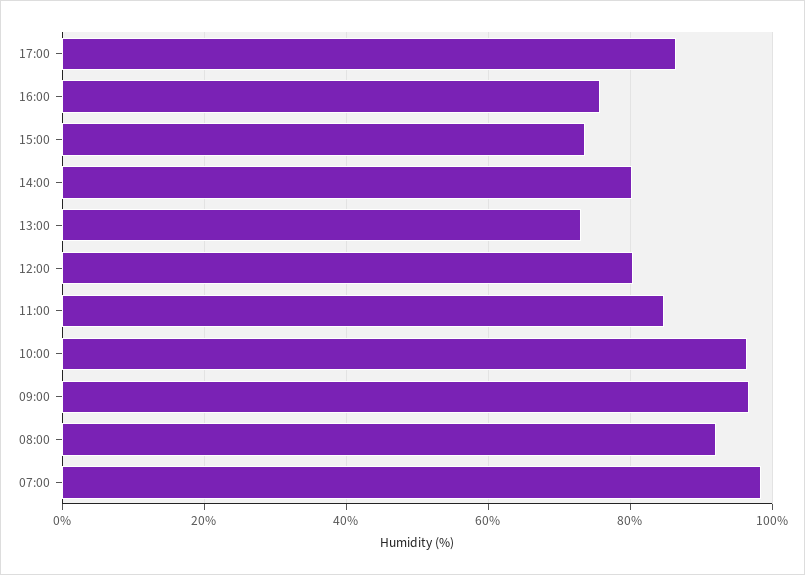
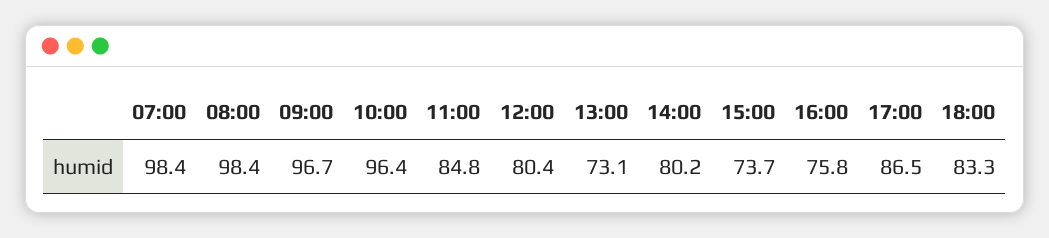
  {
    "17:00": 86.5,
    "16:00": 75.8,
    "15:00": 73.7,
    "14:00": 80.2,
    "13:00": 73.1,
    "12:00": 80.4,
    "11:00": 84.8,
    "10:00": 96.4,
    "09:00": 96.7,
-   "08:00": 92,
+   "08:00": 98.4,
-   "07:00": 98.4
+   "07:00": 98.4,
+   "18:00": 83.3
  }

